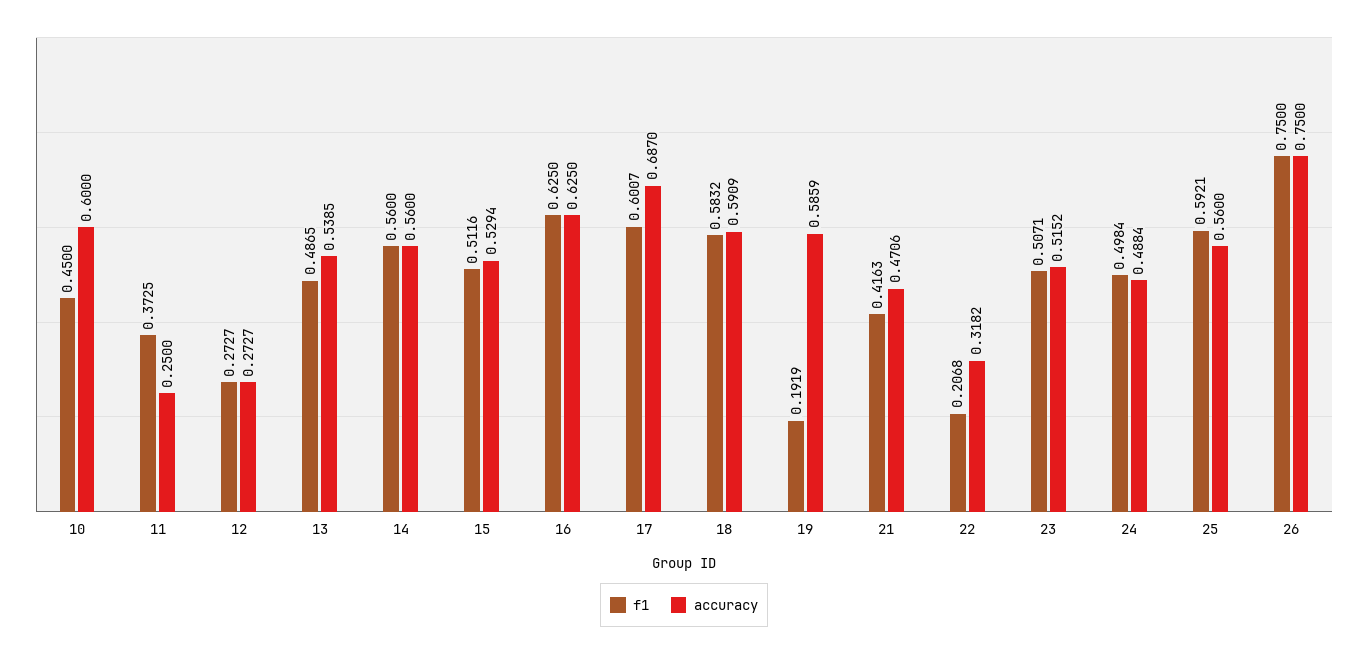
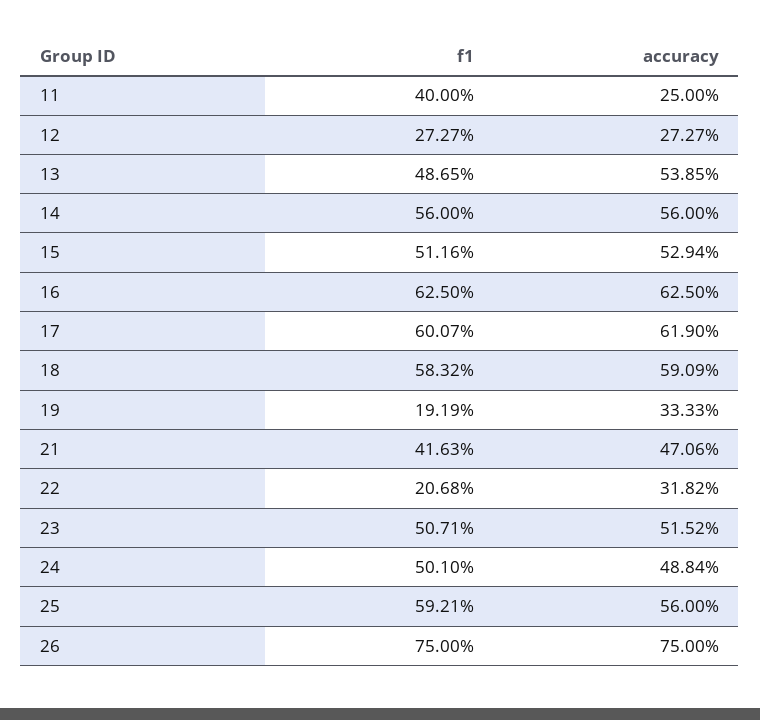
  {
    "f1": {
-     "10": 0.45,
-     "11": 0.3725,
+     "11": 0.4,
      "12": 0.2727,
      "13": 0.4865,
      "14": 0.56,
      "15": 0.5116,
      "16": 0.625,
      "17": 0.6007,
      "18": 0.5832,
      "19": 0.1919,
      "21": 0.4163,
      "22": 0.2068,
      "23": 0.5071,
-     "24": 0.4984,
+     "24": 0.501,
      "25": 0.5921,
      "26": 0.75
    },
    "accuracy": {
-     "10": 0.6,
      "11": 0.25,
      "12": 0.2727,
      "13": 0.5385,
      "14": 0.56,
      "15": 0.5294,
      "16": 0.625,
-     "17": 0.687,
+     "17": 0.619,
      "18": 0.5909,
-     "19": 0.5859,
+     "19": 0.3333,
      "21": 0.4706,
      "22": 0.3182,
      "23": 0.5152,
      "24": 0.4884,
      "25": 0.56,
      "26": 0.75
    }
  }

